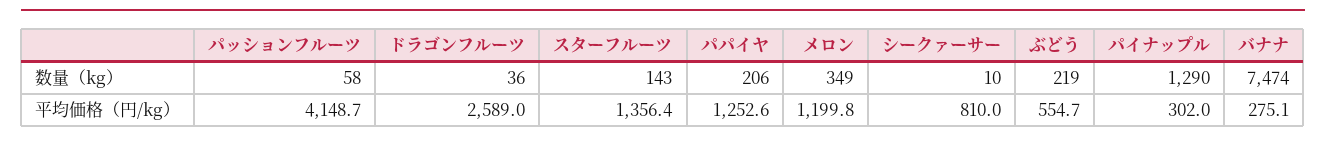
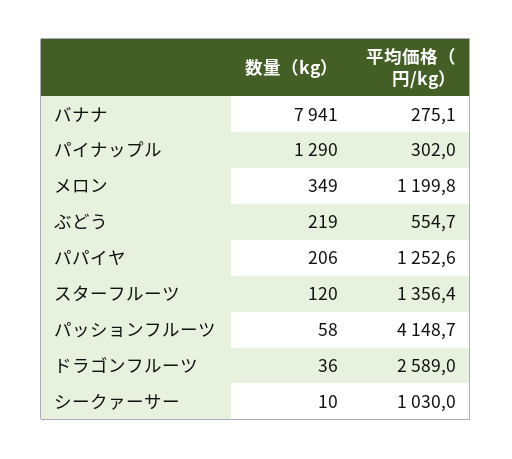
  {
    "パッションフルーツ": {
      "数量（kg）": 58,
      "平均価格（円/kg）": 4148.7
    },
    "ドラゴンフルーツ": {
      "数量（kg）": 36,
      "平均価格（円/kg）": 2589
    },
    "スターフルーツ": {
-     "数量（kg）": 143,
+     "数量（kg）": 120,
      "平均価格（円/kg）": 1356.4
    },
    "パパイヤ": {
      "数量（kg）": 206,
      "平均価格（円/kg）": 1252.6
    },
    "メロン": {
      "数量（kg）": 349,
      "平均価格（円/kg）": 1199.8
    },
    "シークァーサー": {
      "数量（kg）": 10,
-     "平均価格（円/kg）": 810
+     "平均価格（円/kg）": 1030
    },
    "ぶどう": {
      "数量（kg）": 219,
      "平均価格（円/kg）": 554.7
    },
    "パイナップル": {
      "数量（kg）": 1290,
      "平均価格（円/kg）": 302
    },
    "バナナ": {
-     "数量（kg）": 7474,
+     "数量（kg）": 7941,
      "平均価格（円/kg）": 275.1
    }
  }

